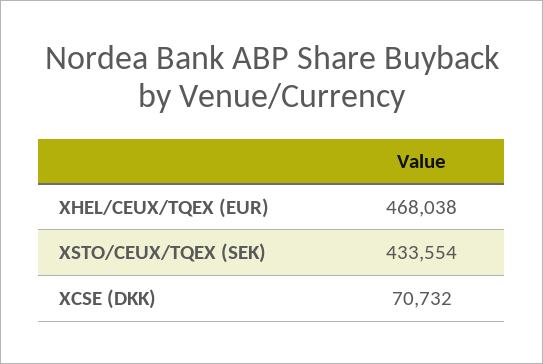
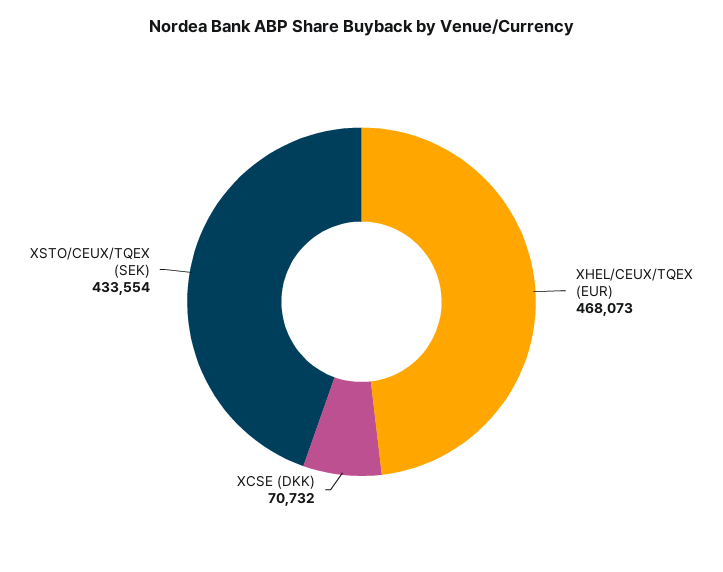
  {
-   "XHEL/CEUX/TQEX (EUR)": 468038,
+   "XHEL/CEUX/TQEX (EUR)": 468073,
    "XSTO/CEUX/TQEX (SEK)": 433554,
    "XCSE (DKK)": 70732
  }

